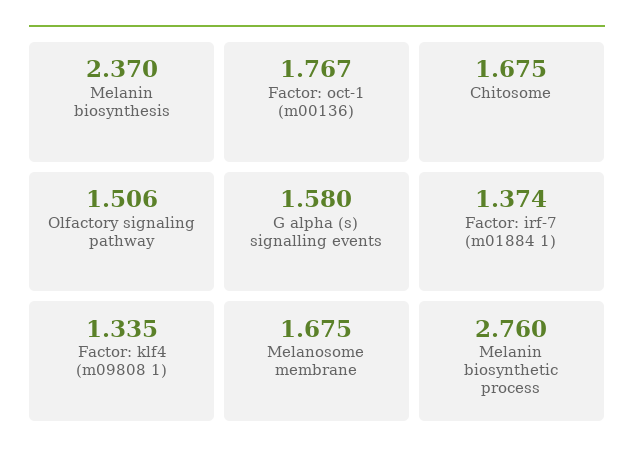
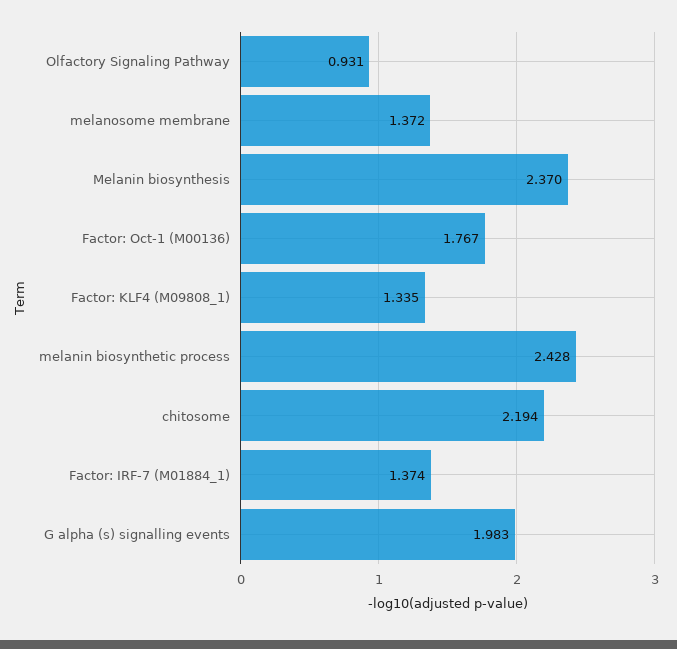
  {
    "Melanin biosynthesis": 2.37,
    "Factor: oct-1 (m00136)": 1.767,
-   "Chitosome": 1.675,
+   "Chitosome": 2.194,
-   "Olfactory signaling pathway": 1.506,
+   "Olfactory signaling pathway": 0.931,
-   "G alpha (s) signalling events": 1.58,
+   "G alpha (s) signalling events": 1.983,
    "Factor: irf-7 (m01884 1)": 1.374,
    "Factor: klf4 (m09808 1)": 1.335,
-   "Melanosome membrane": 1.675,
+   "Melanosome membrane": 1.372,
-   "Melanin biosynthetic process": 2.76
+   "Melanin biosynthetic process": 2.428
  }

